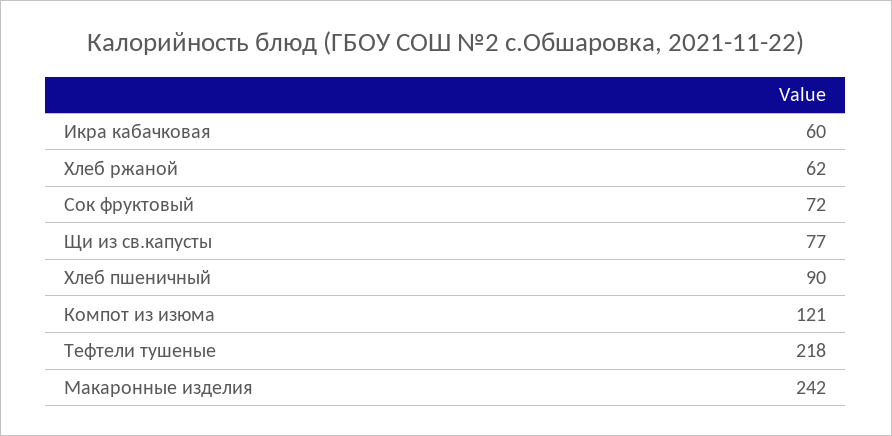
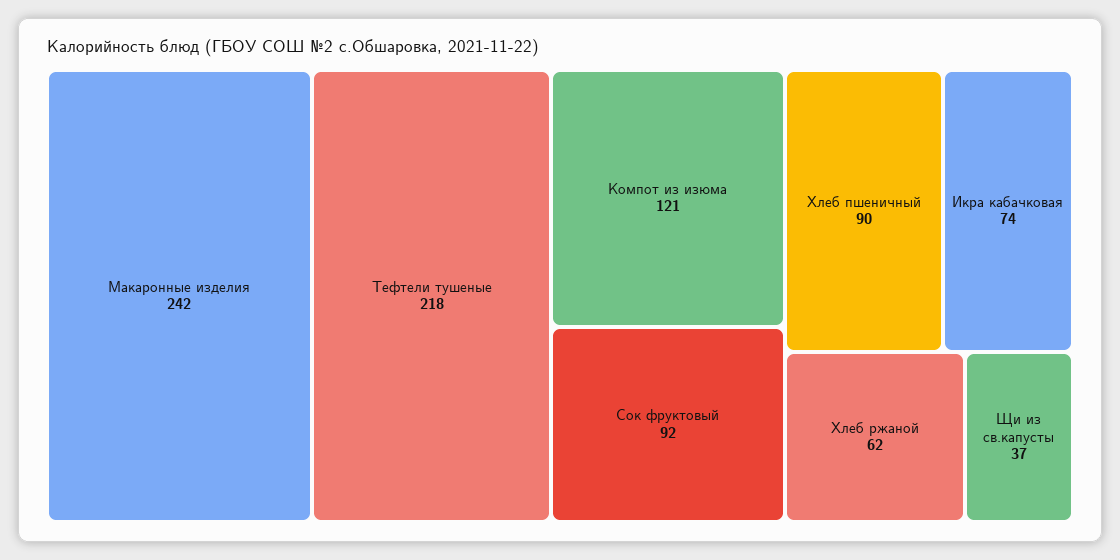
  {
-   "Икра кабачковая": 60,
+   "Икра кабачковая": 74,
    "Хлеб ржаной": 62,
-   "Сок фруктовый": 72,
+   "Сок фруктовый": 92,
-   "Щи из св.капусты": 77,
+   "Щи из св.капусты": 37,
    "Хлеб пшеничный": 90,
    "Компот из изюма": 121,
    "Тефтели тушеные": 218,
    "Макаронные изделия": 242
  }

